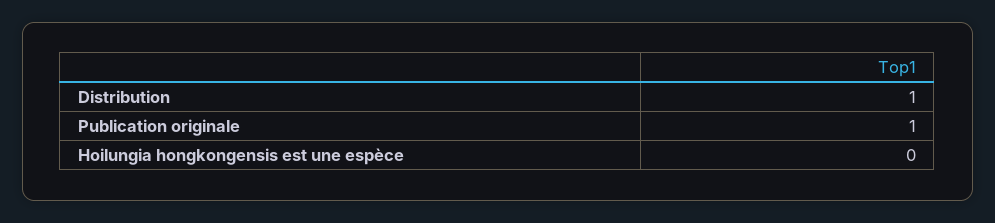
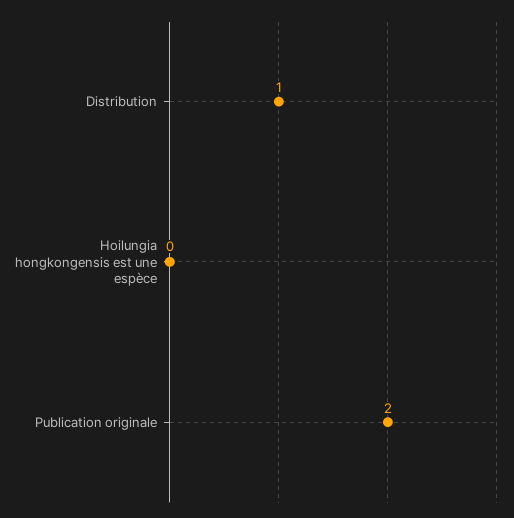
  {
    "Distribution": 1,
-   "Publication originale": 1,
+   "Publication originale": 2,
    "Hoilungia hongkongensis est une espèce": 0
  }

